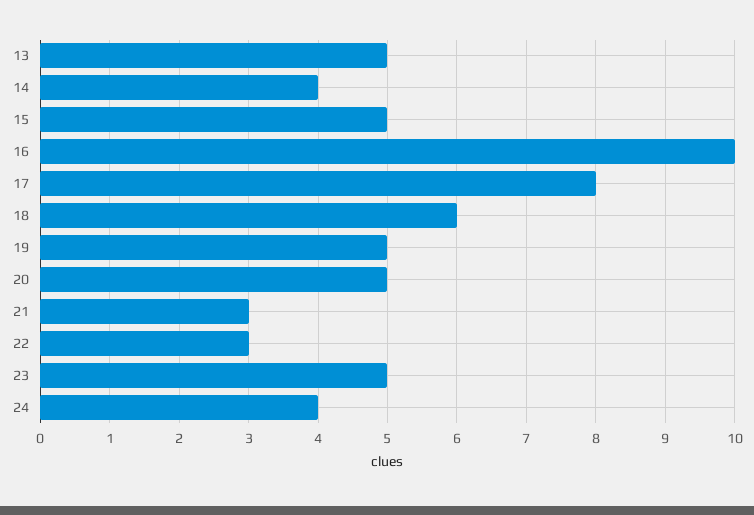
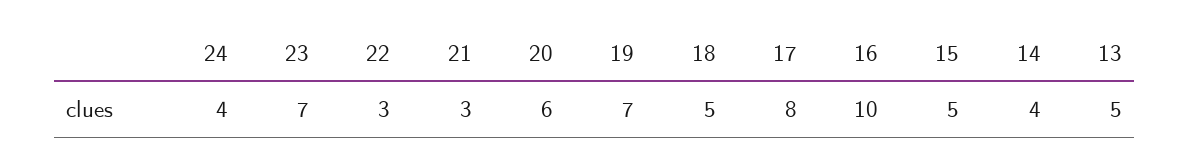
  {
    "13": 5,
    "14": 4,
    "15": 5,
    "16": 10,
    "17": 8,
-   "18": 6,
+   "18": 5,
-   "19": 5,
+   "19": 7,
-   "20": 5,
+   "20": 6,
    "21": 3,
    "22": 3,
-   "23": 5,
+   "23": 7,
    "24": 4
  }

